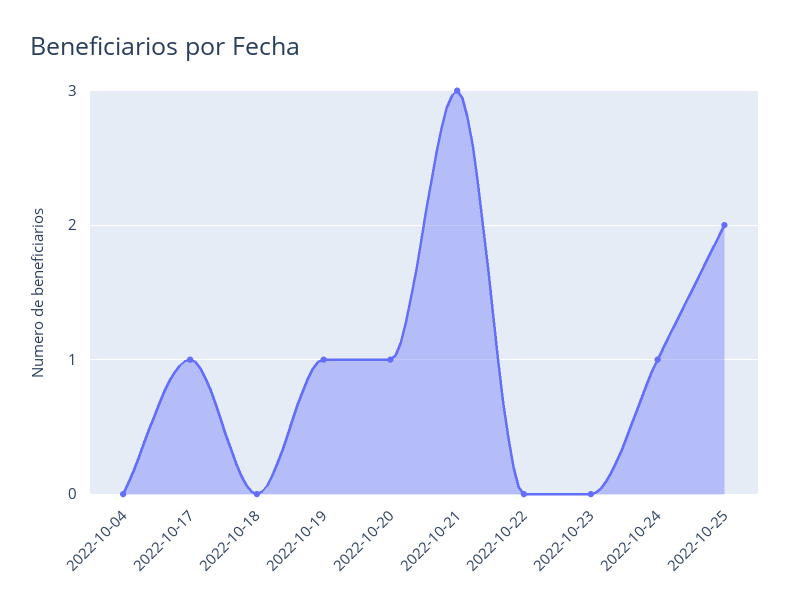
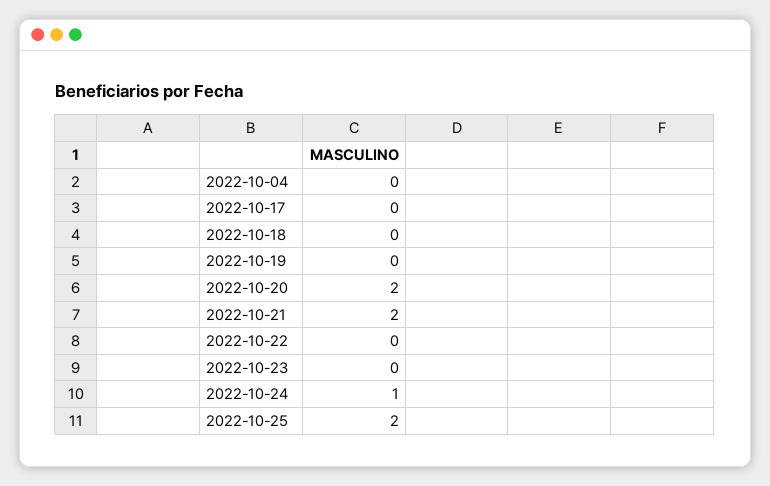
  {
    "2022-10-04": 0,
-   "2022-10-17": 1,
+   "2022-10-17": 0,
    "2022-10-18": 0,
-   "2022-10-19": 1,
+   "2022-10-19": 0,
-   "2022-10-20": 1,
+   "2022-10-20": 2,
-   "2022-10-21": 3,
+   "2022-10-21": 2,
    "2022-10-22": 0,
    "2022-10-23": 0,
    "2022-10-24": 1,
    "2022-10-25": 2
  }

